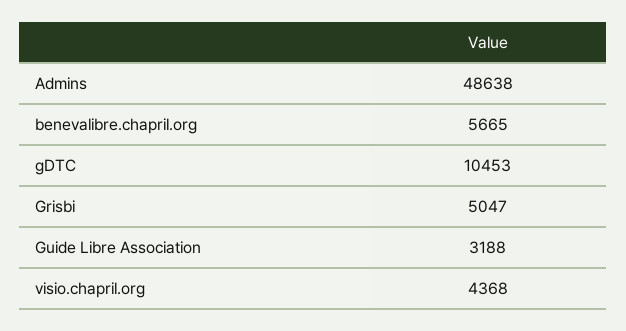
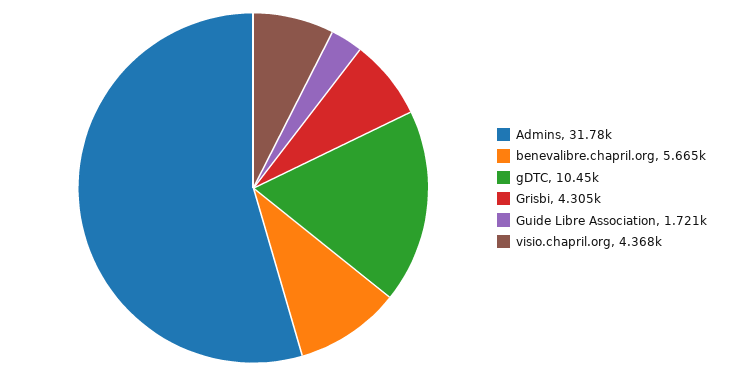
  {
-   "Admins": 48638,
+   "Admins": 31780,
    "benevalibre.chapril.org": 5665,
    "gDTC": 10453,
-   "Grisbi": 5047,
+   "Grisbi": 4305,
-   "Guide Libre Association": 3188,
+   "Guide Libre Association": 1721,
    "visio.chapril.org": 4368
  }

